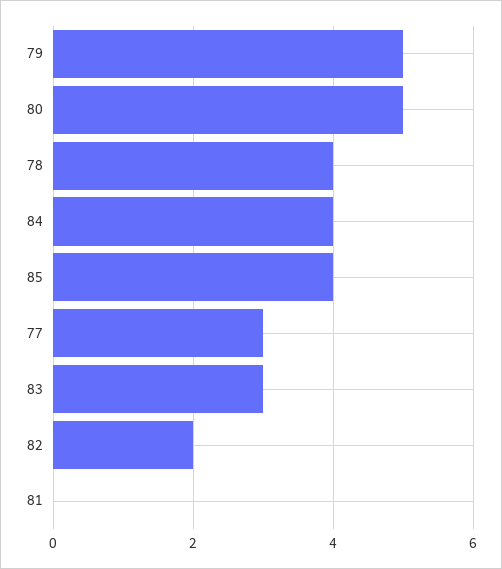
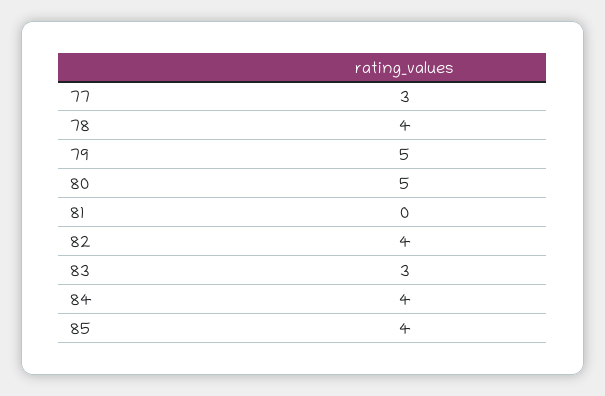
  {
    "79": 5,
    "80": 5,
    "78": 4,
    "84": 4,
    "85": 4,
    "77": 3,
    "83": 3,
-   "82": 2,
+   "82": 4,
    "81": 0
  }

